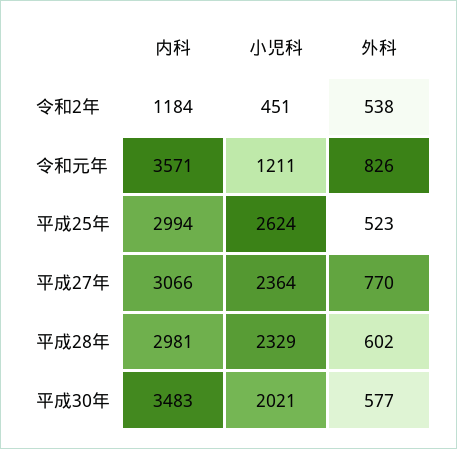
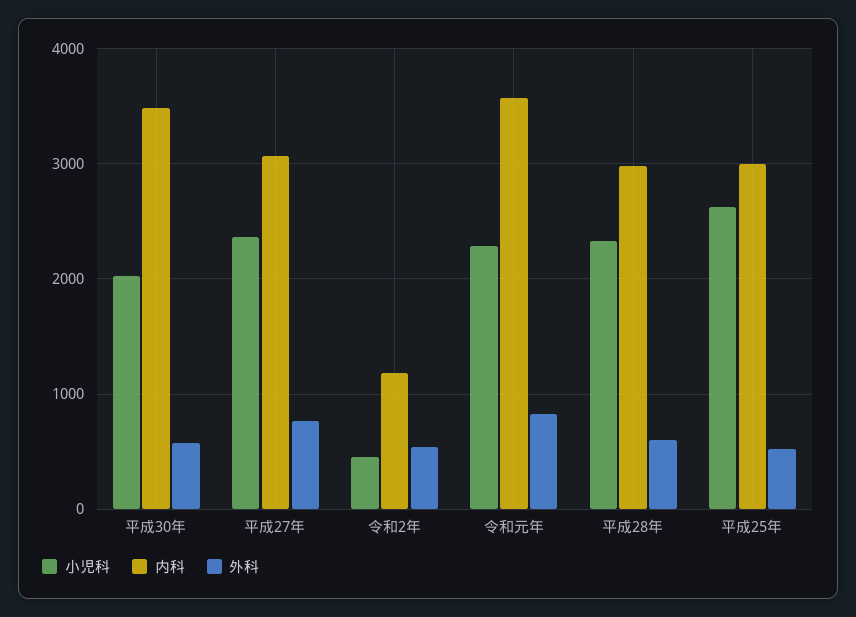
  {
    "内科": {
      "令和2年": 1184,
      "令和元年": 3571,
      "平成25年": 2994,
      "平成27年": 3066,
      "平成28年": 2981,
      "平成30年": 3483
    },
    "小児科": {
      "令和2年": 451,
-     "令和元年": 1211,
+     "令和元年": 2300,
      "平成25年": 2624,
      "平成27年": 2364,
      "平成28年": 2329,
      "平成30年": 2021
    },
    "外科": {
      "令和2年": 538,
      "令和元年": 826,
      "平成25年": 523,
      "平成27年": 770,
      "平成28年": 602,
      "平成30年": 577
    }
  }

